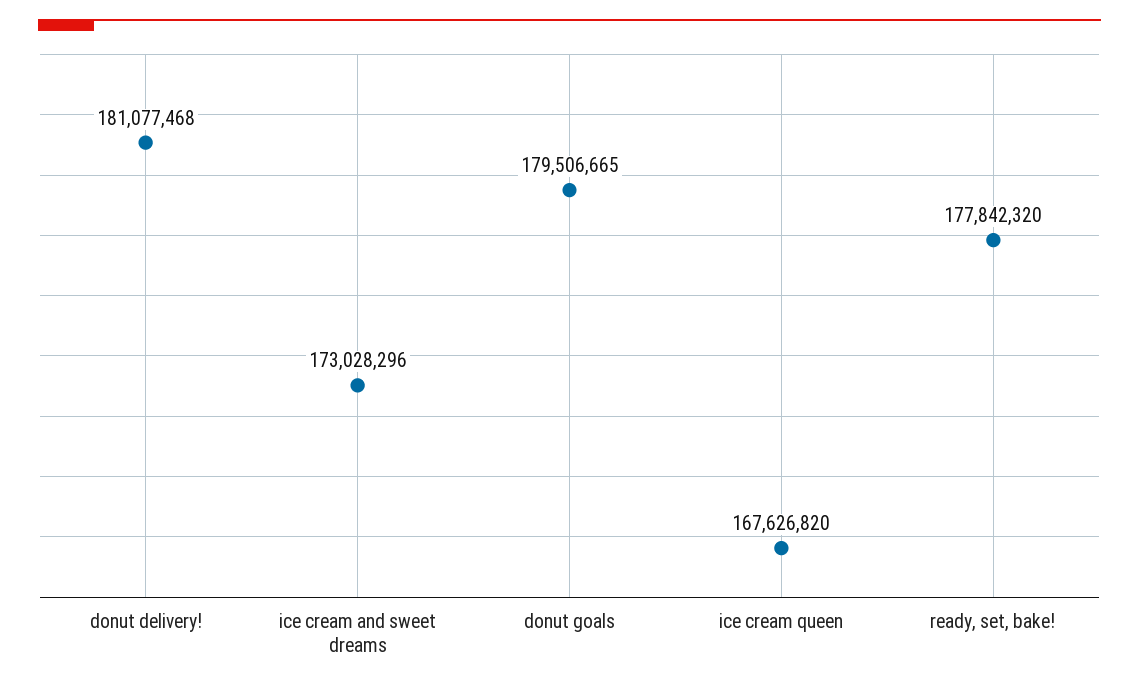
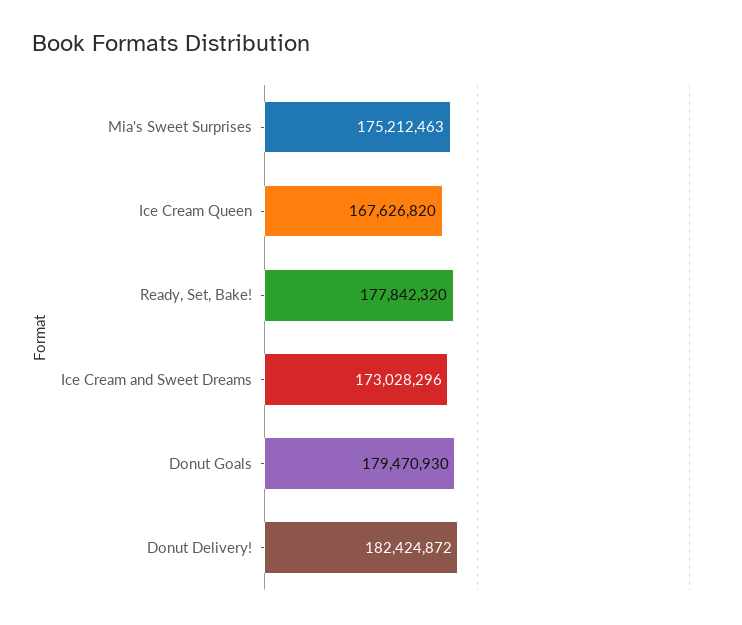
  {
-   "donut delivery!": 181077468,
+   "donut delivery!": 182424872,
    "ice cream and sweet dreams": 173028296,
-   "donut goals": 179506665,
+   "donut goals": 179470930,
    "ice cream queen": 167626820,
-   "ready, set, bake!": 177842320
+   "ready, set, bake!": 177842320,
+   "Mia's Sweet Surprises": 175212463
  }

